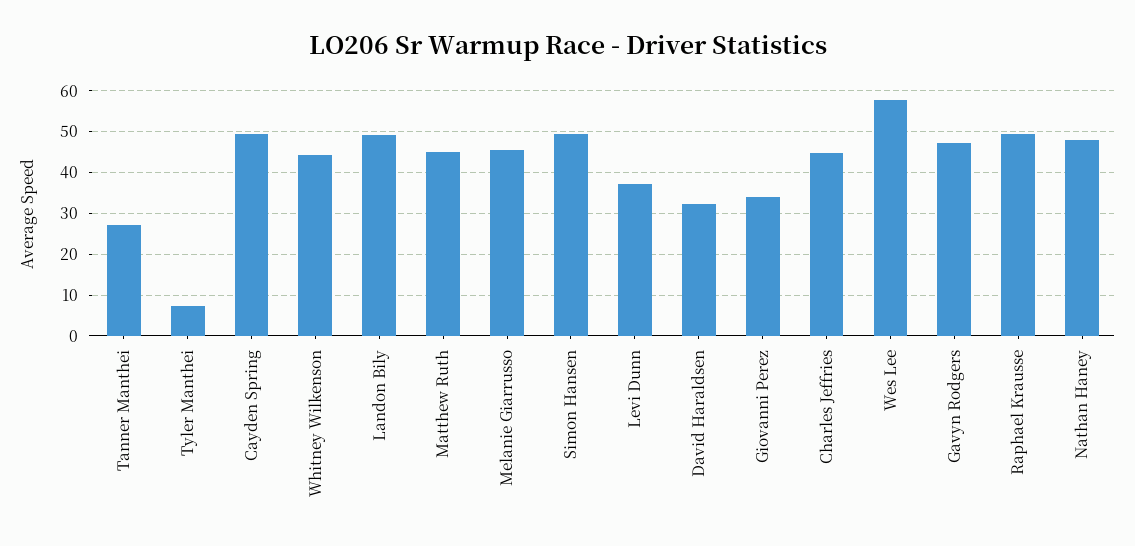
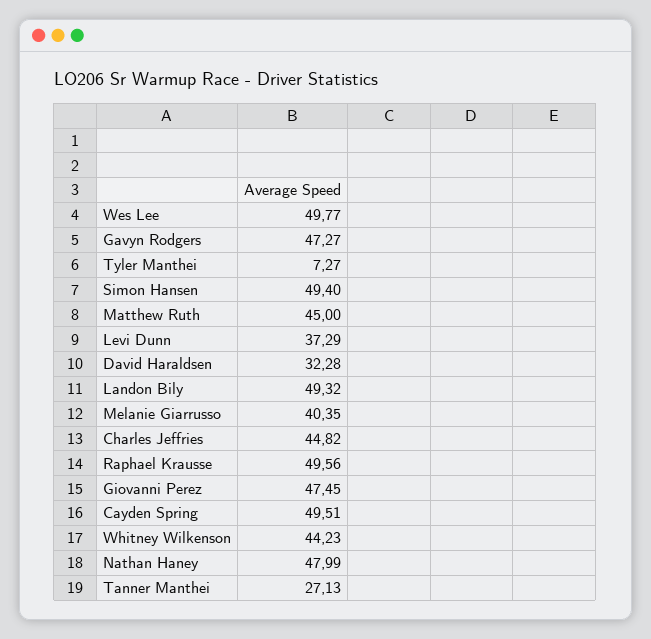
  {
    "Tanner Manthei": 27.13,
    "Tyler Manthei": 7.27,
    "Cayden Spring": 49.51,
    "Whitney Wilkenson": 44.23,
    "Landon Bily": 49.32,
    "Matthew Ruth": 45,
-   "Melanie Giarrusso": 46,
+   "Melanie Giarrusso": 40.35,
    "Simon Hansen": 49.4,
    "Levi Dunn": 37.29,
    "David Haraldsen": 32.28,
-   "Giovanni Perez": 34,
+   "Giovanni Perez": 47.45,
    "Charles Jeffries": 44.82,
-   "Wes Lee": 58,
+   "Wes Lee": 49.77,
    "Gavyn Rodgers": 47.27,
    "Raphael Krausse": 49.56,
    "Nathan Haney": 47.99
  }

